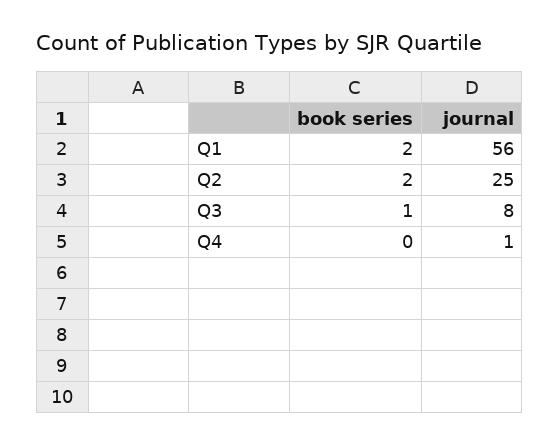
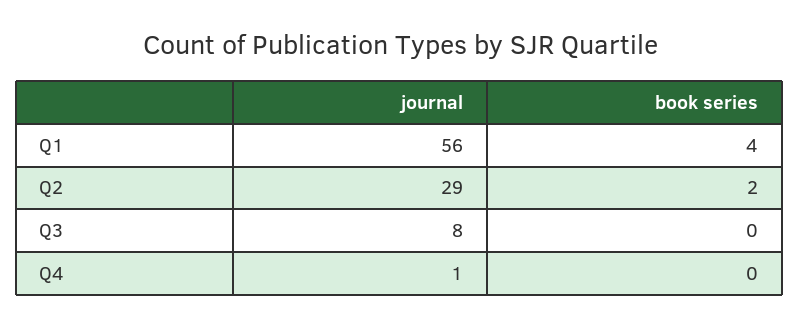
  {
    "book series": {
-     "Q1": 2,
+     "Q1": 4,
      "Q2": 2,
-     "Q3": 1,
+     "Q3": 0,
      "Q4": 0
    },
    "journal": {
      "Q1": 56,
-     "Q2": 25,
+     "Q2": 29,
      "Q3": 8,
      "Q4": 1
    }
  }

